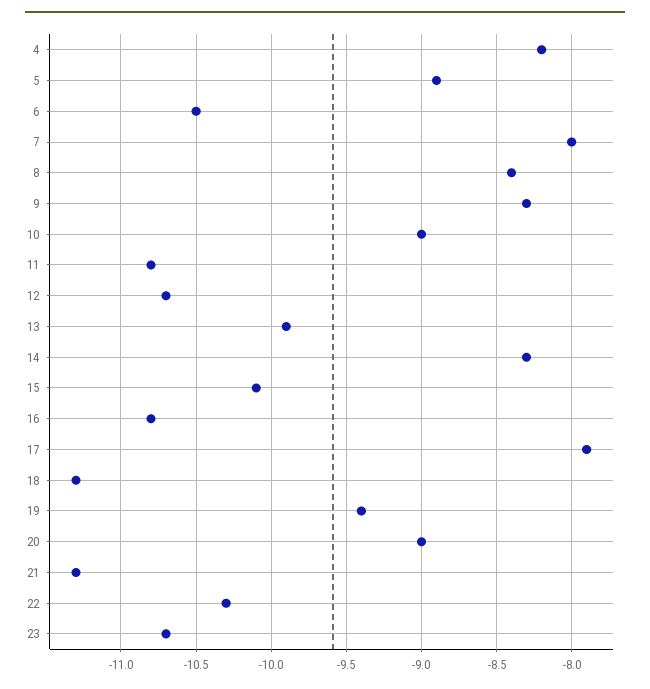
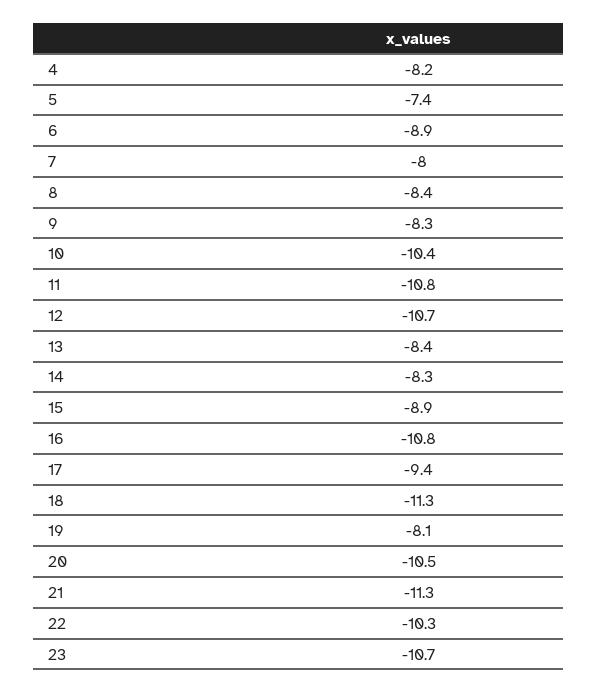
  {
    "4": -8.2,
-   "5": -8.9,
+   "5": -7.4,
-   "6": -10.5,
+   "6": -8.9,
    "7": -8,
    "8": -8.4,
    "9": -8.3,
-   "10": -9,
+   "10": -10.4,
    "11": -10.8,
    "12": -10.7,
-   "13": -9.9,
+   "13": -8.4,
    "14": -8.3,
-   "15": -10.1,
+   "15": -8.9,
    "16": -10.8,
-   "17": -7.9,
+   "17": -9.4,
    "18": -11.3,
-   "19": -9.4,
+   "19": -8.1,
-   "20": -9,
+   "20": -10.5,
    "21": -11.3,
    "22": -10.3,
    "23": -10.7
  }

